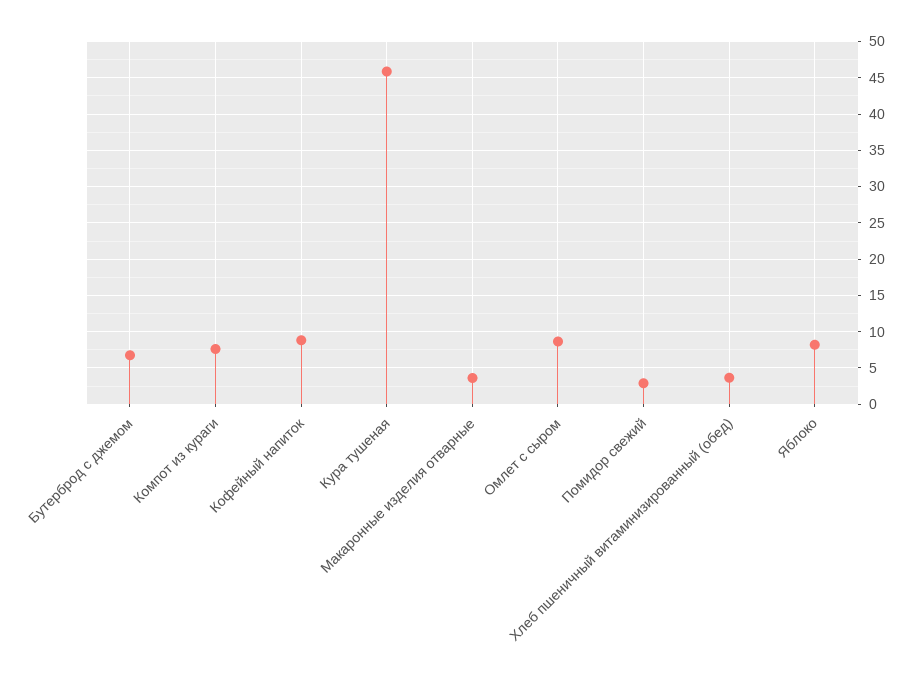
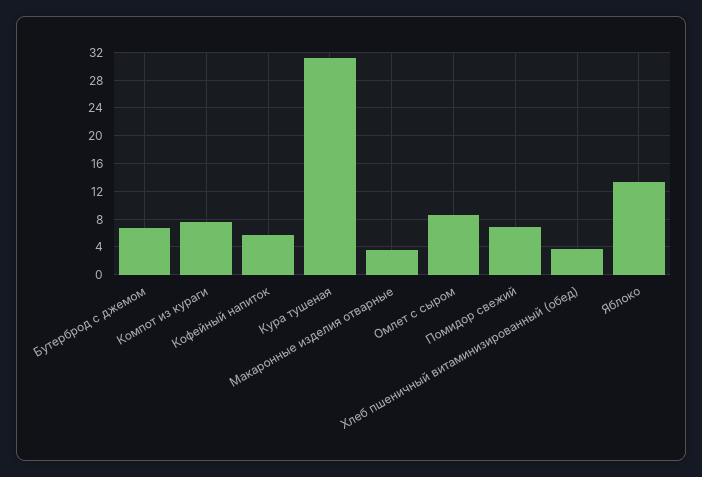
  {
    "Бутерброд с джемом": 7,
    "Компот из кураги": 8,
-   "Кофейный напиток": 9,
+   "Кофейный напиток": 6,
-   "Кура тушеная": 46,
+   "Кура тушеная": 31,
    "Макаронные изделия отварные": 4,
    "Омлет с сыром": 9,
-   "Помидор свежий": 3,
+   "Помидор свежий": 7,
    "Хлеб пшеничный витаминизированный (обед)": 4,
-   "Яблоко": 8
+   "Яблоко": 13
  }

